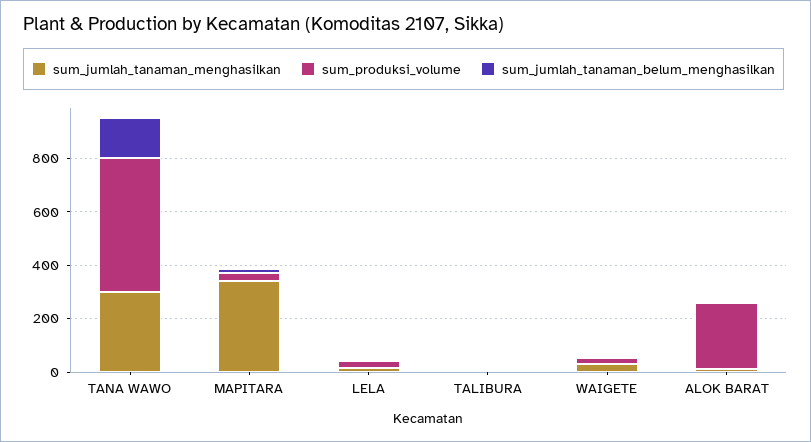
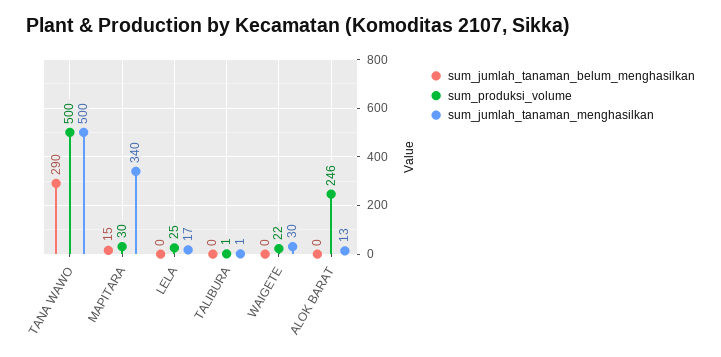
  {
    "sum_jumlah_tanaman_menghasilkan": {
-     "TANA WAWO": 300,
+     "TANA WAWO": 500,
      "MAPITARA": 340,
      "LELA": 17,
      "TALIBURA": 1,
      "WAIGETE": 30,
      "ALOK BARAT": 13
    },
    "sum_produksi_volume": {
      "TANA WAWO": 500,
      "MAPITARA": 30,
      "LELA": 25,
      "TALIBURA": 1,
      "WAIGETE": 22,
      "ALOK BARAT": 246
    },
    "sum_jumlah_tanaman_belum_menghasilkan": {
-     "TANA WAWO": 150,
+     "TANA WAWO": 290,
      "MAPITARA": 15,
      "LELA": 0,
      "TALIBURA": 0,
      "WAIGETE": 0,
      "ALOK BARAT": 0
    }
  }

